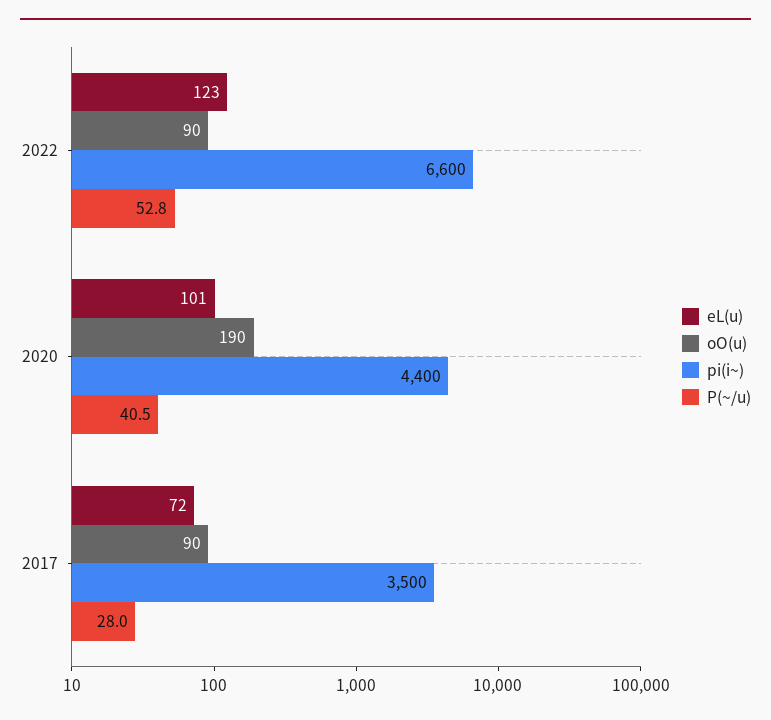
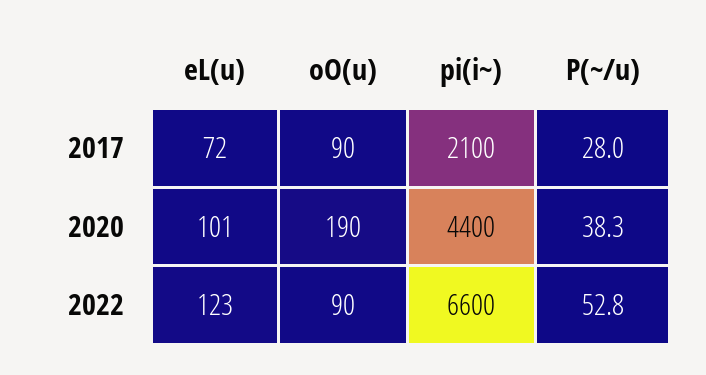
  {
    "eL(u)": {
      "2022": 123,
      "2020": 101,
      "2017": 72
    },
    "oO(u)": {
      "2022": 90,
      "2020": 190,
      "2017": 90
    },
    "pi(i~)": {
      "2022": 6600,
      "2020": 4400,
-     "2017": 3500
+     "2017": 2100
    },
    "P(~/u)": {
      "2022": 52.8,
-     "2020": 40.5,
+     "2020": 38.3,
      "2017": 28
    }
  }

